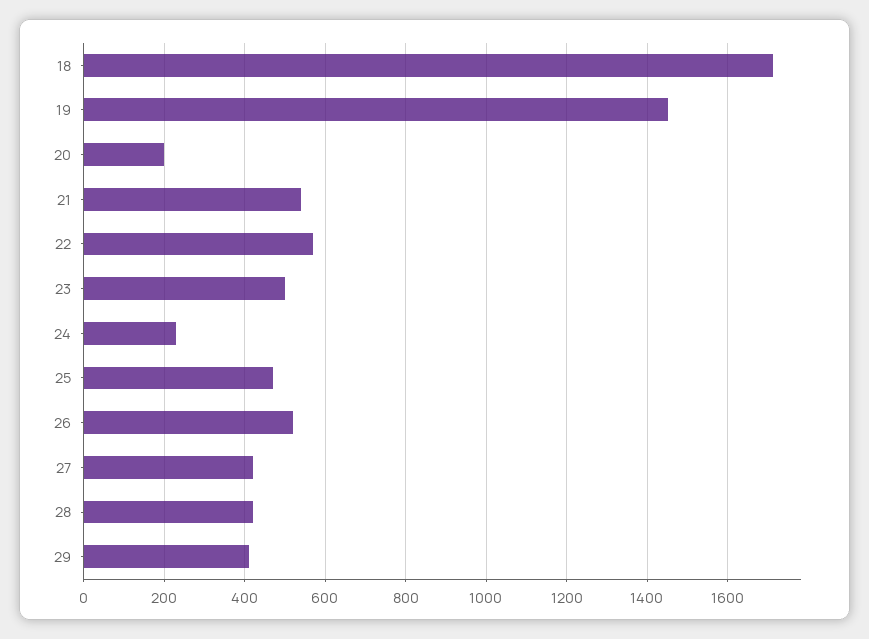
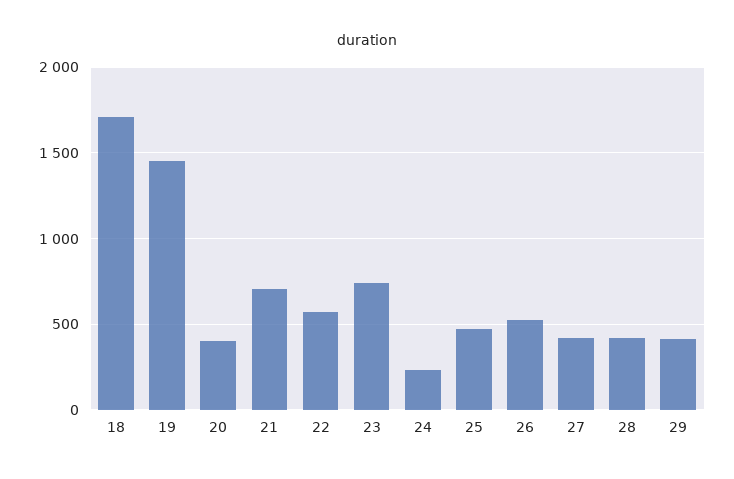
  {
    "18": 1720,
    "19": 1460,
-   "20": 200,
+   "20": 400,
-   "21": 540,
+   "21": 700,
    "22": 580,
-   "23": 500,
+   "23": 750,
    "24": 240,
    "25": 480,
    "26": 520,
    "27": 420,
    "28": 420,
    "29": 420
  }

